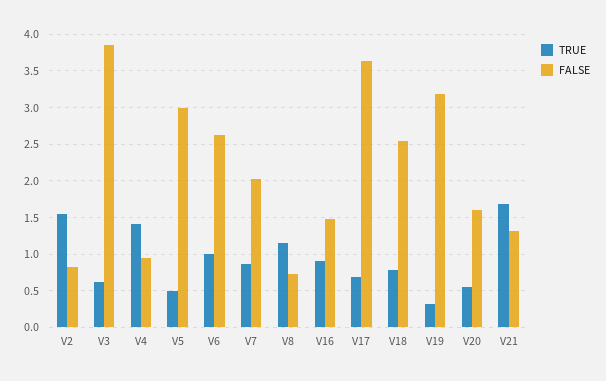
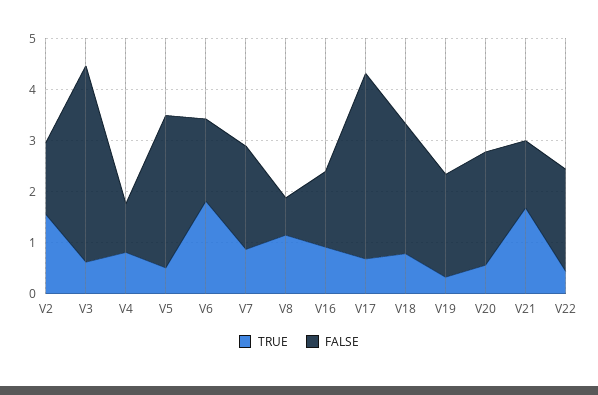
  {
    "TRUE": {
      "V2": 1.6,
      "V3": 0.6,
-     "V4": 1.4,
+     "V4": 0.8,
      "V5": 0.5,
-     "V6": 1,
+     "V6": 1.8,
      "V7": 0.9,
      "V8": 1.1,
      "V16": 0.9,
      "V17": 0.7,
      "V18": 0.8,
      "V19": 0.3,
      "V20": 0.6,
-     "V21": 1.7
+     "V21": 1.7,
+     "V22": 0.4
    },
    "FALSE": {
-     "V2": 0.8,
+     "V2": 1.4,
      "V3": 3.8,
      "V4": 0.9,
      "V5": 3,
-     "V6": 2.6,
+     "V6": 1.6,
      "V7": 2,
      "V8": 0.7,
      "V16": 1.5,
      "V17": 3.6,
      "V18": 2.5,
-     "V19": 3.2,
+     "V19": 2,
-     "V20": 1.6,
+     "V20": 2.2,
-     "V21": 1.3
+     "V21": 1.3,
+     "V22": 2
    }
  }

